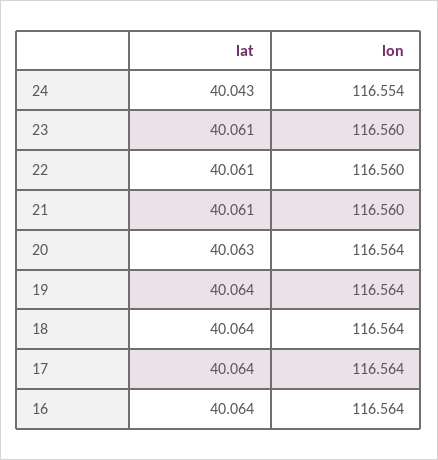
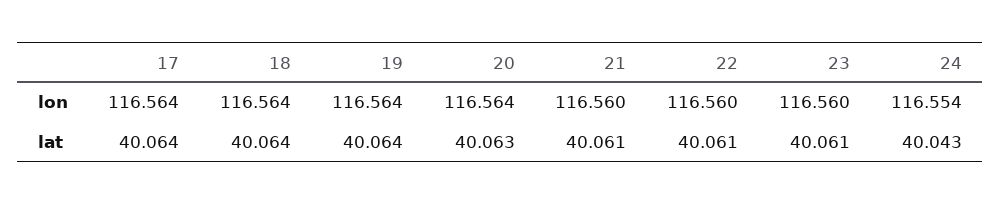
  {
    "lat": {
      "24": 40.043,
      "23": 40.061,
      "22": 40.061,
      "21": 40.061,
      "20": 40.063,
      "19": 40.064,
      "18": 40.064,
-     "17": 40.064,
+     "17": 40.064
-     "16": 40.064
    },
    "lon": {
      "24": 116.554,
      "23": 116.56,
      "22": 116.56,
      "21": 116.56,
      "20": 116.564,
      "19": 116.564,
      "18": 116.564,
-     "17": 116.564,
+     "17": 116.564
-     "16": 116.564
    }
  }

